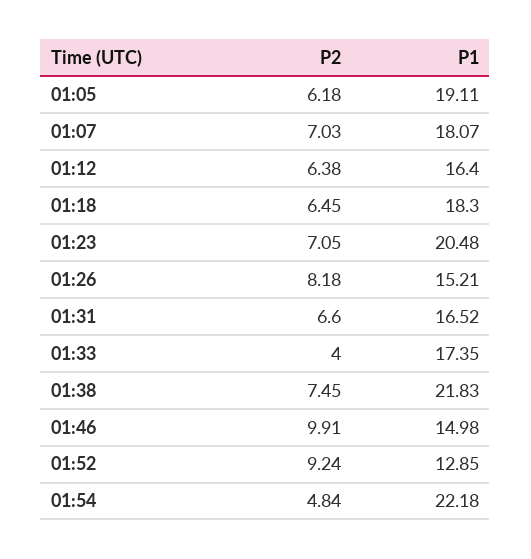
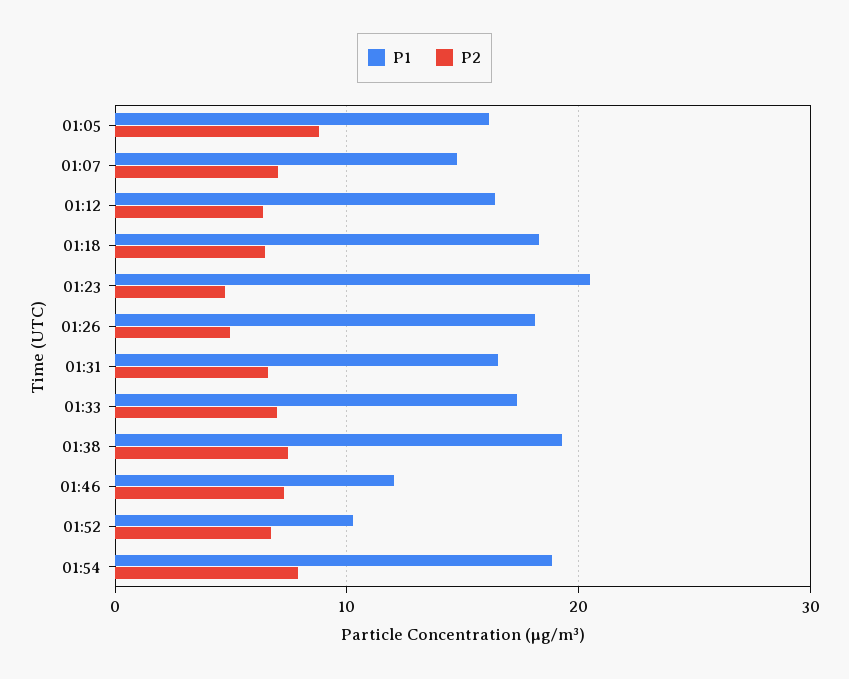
  {
    "P2": {
-     "01:05": 6.18,
+     "01:05": 9,
      "01:07": 7.03,
      "01:12": 6.38,
      "01:18": 6.45,
-     "01:23": 7.05,
+     "01:23": 5,
-     "01:26": 8.18,
+     "01:26": 5,
      "01:31": 6.6,
-     "01:33": 4,
+     "01:33": 7,
      "01:38": 7.45,
-     "01:46": 9.91,
+     "01:46": 7,
-     "01:52": 9.24,
+     "01:52": 7,
-     "01:54": 4.84
+     "01:54": 8
    },
    "P1": {
-     "01:05": 19.11,
+     "01:05": 16,
-     "01:07": 18.07,
+     "01:07": 15,
      "01:12": 16.4,
      "01:18": 18.3,
      "01:23": 20.48,
-     "01:26": 15.21,
+     "01:26": 18,
      "01:31": 16.52,
      "01:33": 17.35,
-     "01:38": 21.83,
+     "01:38": 19,
-     "01:46": 14.98,
+     "01:46": 12,
-     "01:52": 12.85,
+     "01:52": 10,
-     "01:54": 22.18
+     "01:54": 19
    }
  }

